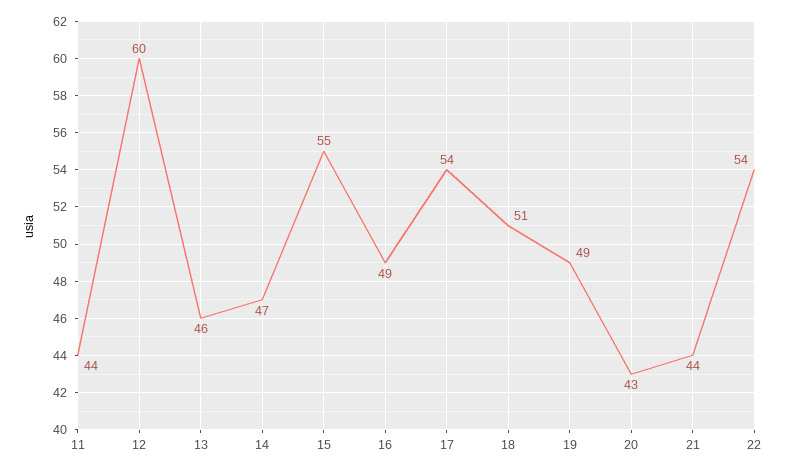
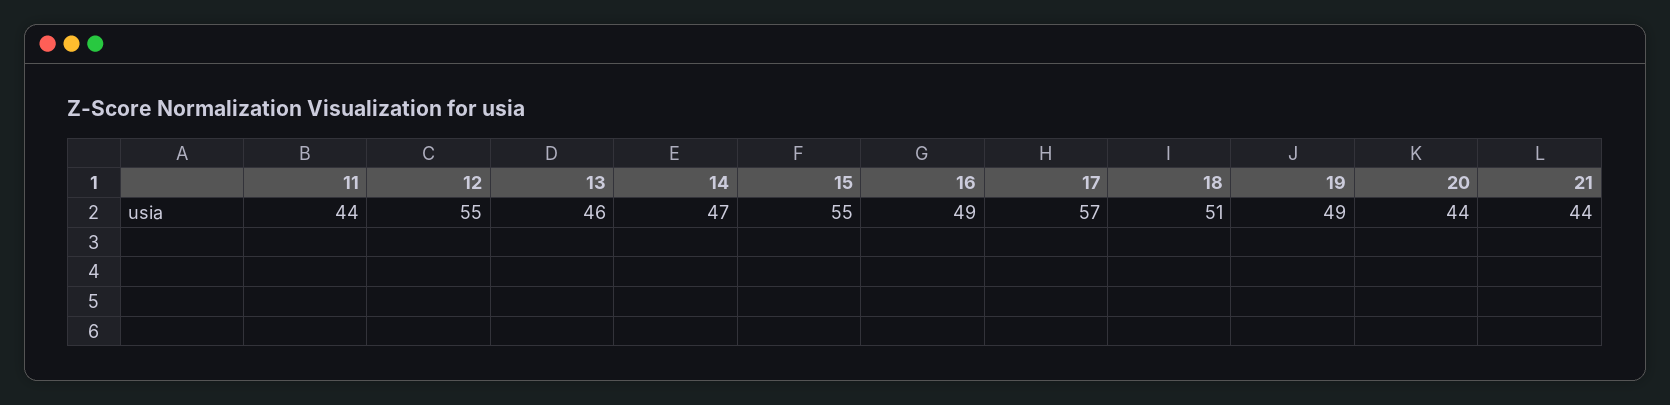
  {
    "11": 44,
-   "12": 60,
+   "12": 55,
    "13": 46,
    "14": 47,
    "15": 55,
    "16": 49,
-   "17": 54,
+   "17": 57,
    "18": 51,
    "19": 49,
-   "20": 43,
+   "20": 44,
-   "21": 44,
+   "21": 44
-   "22": 54
  }

